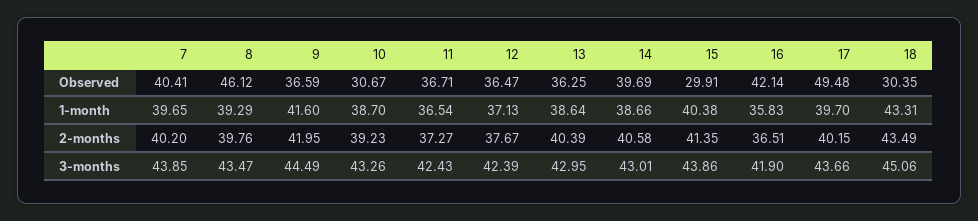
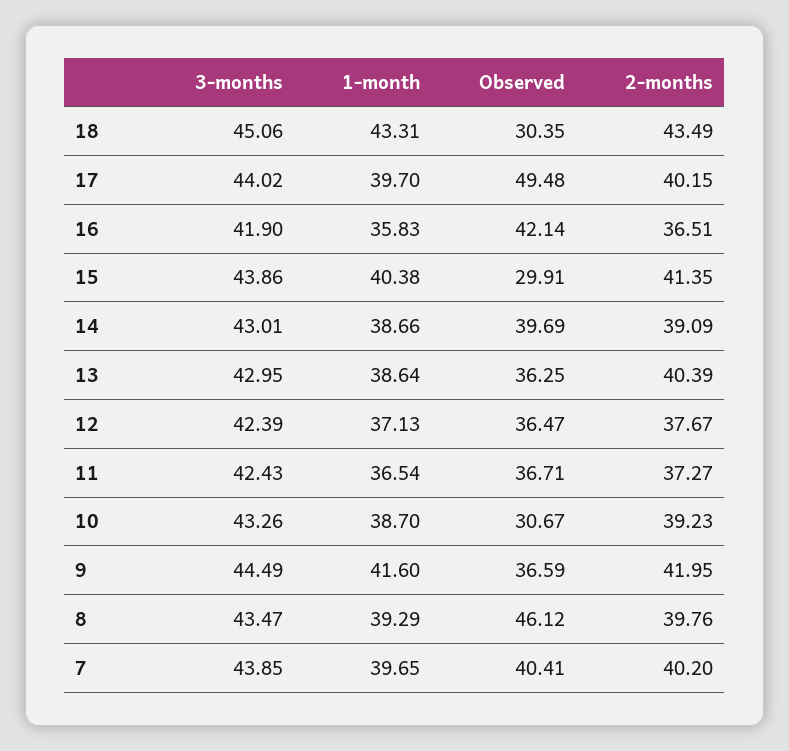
  {
    "7": {
      "Observed": 40.41,
      "1-month": 39.65,
      "2-months": 40.2,
      "3-months": 43.85
    },
    "8": {
      "Observed": 46.12,
      "1-month": 39.29,
      "2-months": 39.76,
      "3-months": 43.47
    },
    "9": {
      "Observed": 36.59,
      "1-month": 41.6,
      "2-months": 41.95,
      "3-months": 44.49
    },
    "10": {
      "Observed": 30.67,
      "1-month": 38.7,
      "2-months": 39.23,
      "3-months": 43.26
    },
    "11": {
      "Observed": 36.71,
      "1-month": 36.54,
      "2-months": 37.27,
      "3-months": 42.43
    },
    "12": {
      "Observed": 36.47,
      "1-month": 37.13,
      "2-months": 37.67,
      "3-months": 42.39
    },
    "13": {
      "Observed": 36.25,
      "1-month": 38.64,
      "2-months": 40.39,
      "3-months": 42.95
    },
    "14": {
      "Observed": 39.69,
      "1-month": 38.66,
-     "2-months": 40.58,
+     "2-months": 39.09,
      "3-months": 43.01
    },
    "15": {
      "Observed": 29.91,
      "1-month": 40.38,
      "2-months": 41.35,
      "3-months": 43.86
    },
    "16": {
      "Observed": 42.14,
      "1-month": 35.83,
      "2-months": 36.51,
      "3-months": 41.9
    },
    "17": {
      "Observed": 49.48,
      "1-month": 39.7,
      "2-months": 40.15,
-     "3-months": 43.66
+     "3-months": 44.02
    },
    "18": {
      "Observed": 30.35,
      "1-month": 43.31,
      "2-months": 43.49,
      "3-months": 45.06
    }
  }

